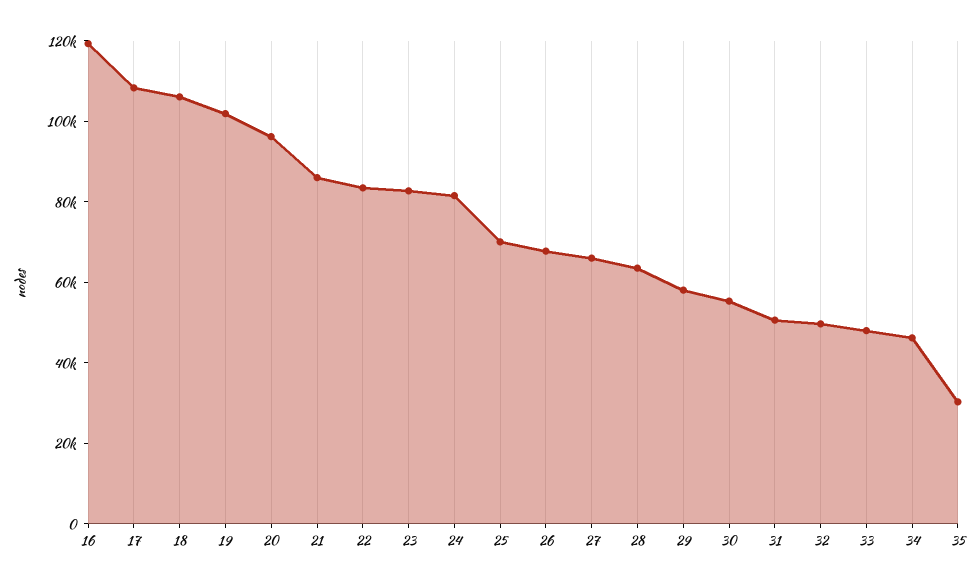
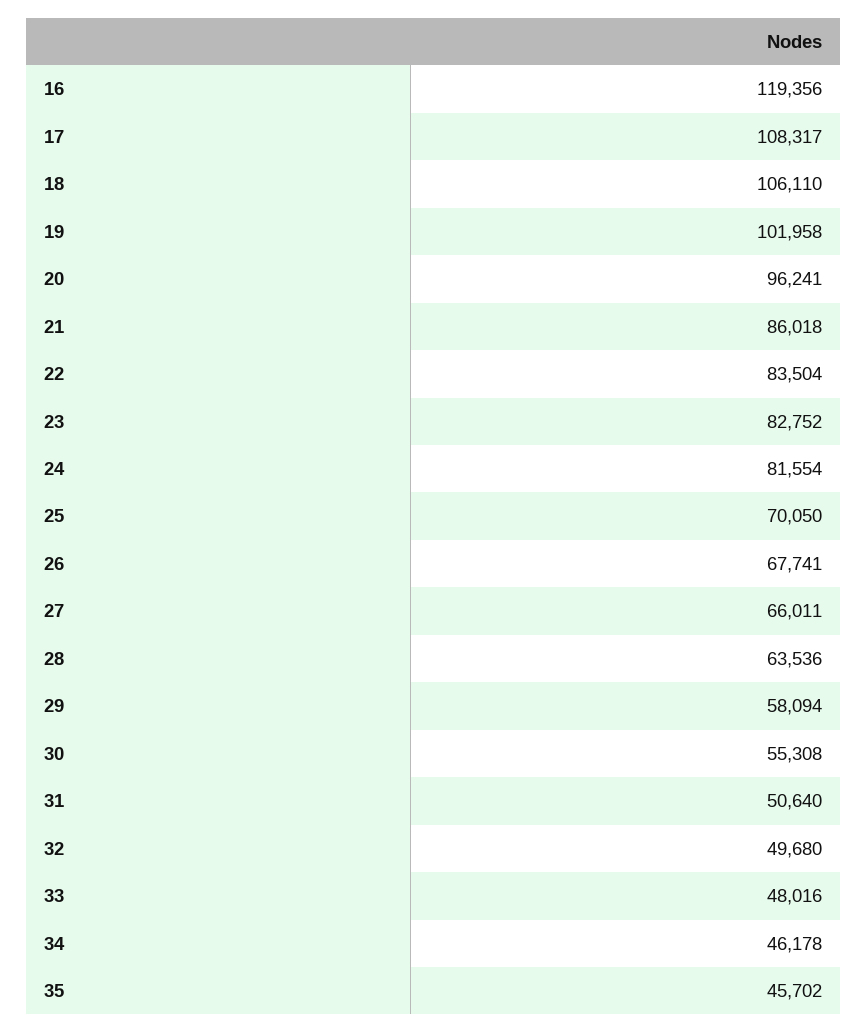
  {
    "16": 119356,
    "17": 108317,
    "18": 106110,
    "19": 101958,
    "20": 96241,
    "21": 86018,
    "22": 83504,
    "23": 82752,
    "24": 81554,
    "25": 70050,
    "26": 67741,
    "27": 66011,
    "28": 63536,
    "29": 58094,
    "30": 55308,
    "31": 50640,
    "32": 49680,
    "33": 48016,
    "34": 46178,
-   "35": 30000
+   "35": 45702
  }

